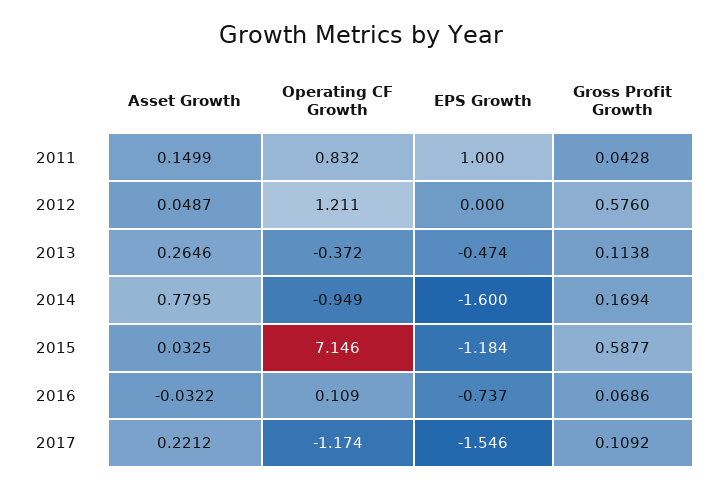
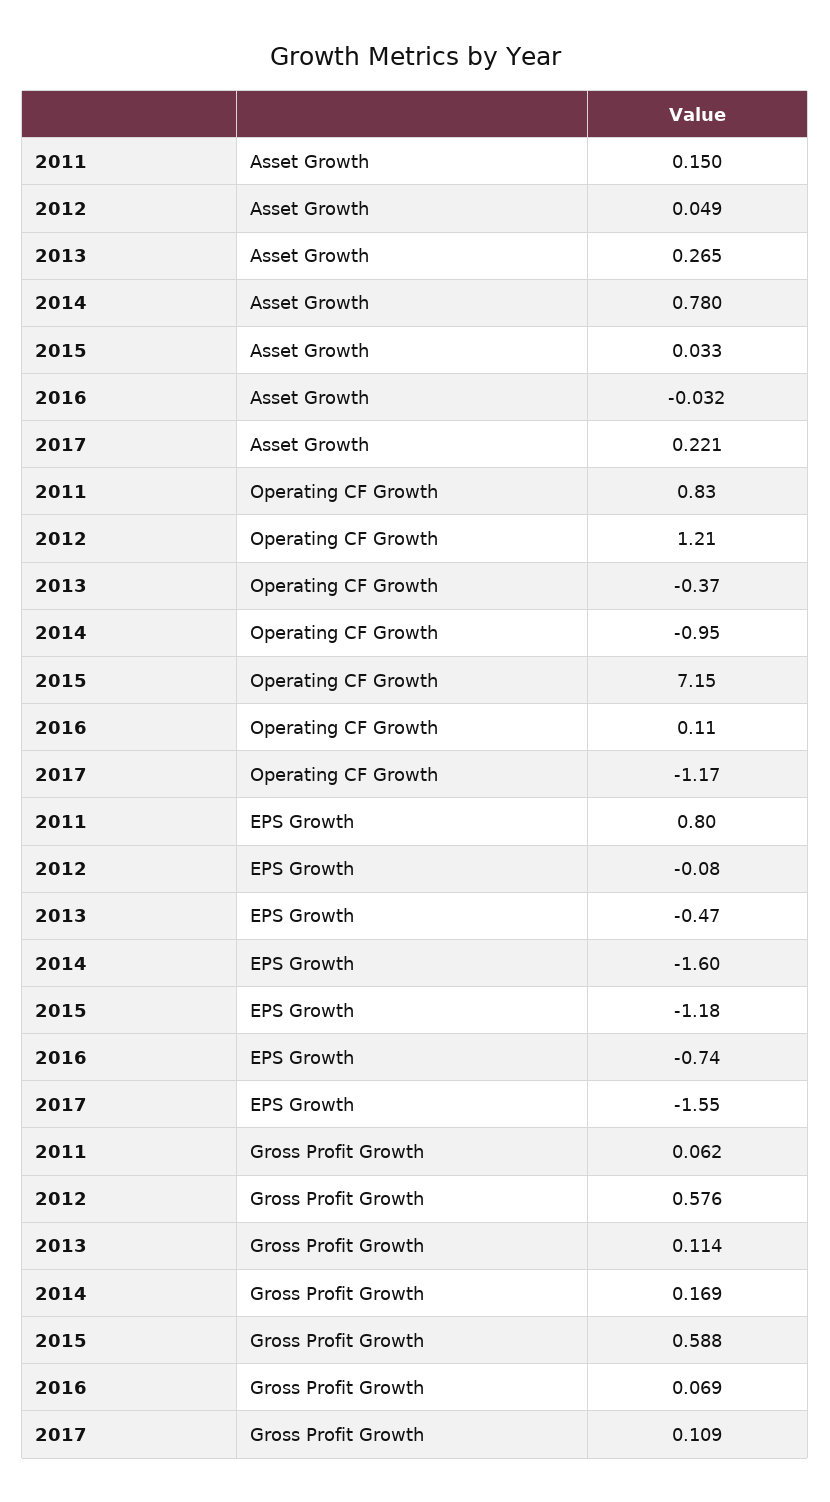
  {
    "Asset Growth": {
      "2011": 0.1499,
      "2012": 0.0487,
      "2013": 0.2646,
      "2014": 0.7795,
      "2015": 0.0325,
      "2016": -0.0322,
      "2017": 0.2212
    },
    "Operating CF Growth": {
      "2011": 0.832,
      "2012": 1.211,
      "2013": -0.372,
      "2014": -0.949,
      "2015": 7.146,
      "2016": 0.109,
      "2017": -1.174
    },
    "EPS Growth": {
-     "2011": 1,
+     "2011": 0.8,
-     "2012": 0,
+     "2012": -0.08,
      "2013": -0.474,
      "2014": -1.6,
      "2015": -1.184,
      "2016": -0.737,
      "2017": -1.546
    },
    "Gross Profit Growth": {
-     "2011": 0.0428,
+     "2011": 0.062,
      "2012": 0.576,
      "2013": 0.1138,
      "2014": 0.1694,
      "2015": 0.5877,
      "2016": 0.0686,
      "2017": 0.1092
    }
  }

